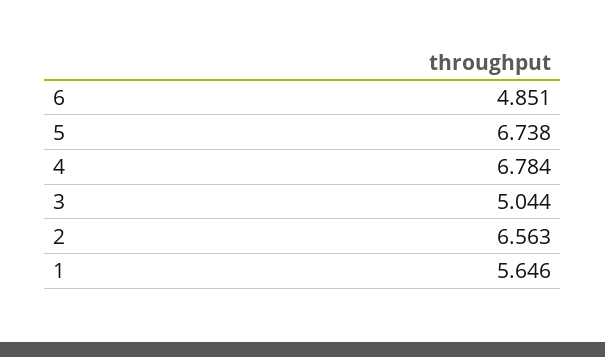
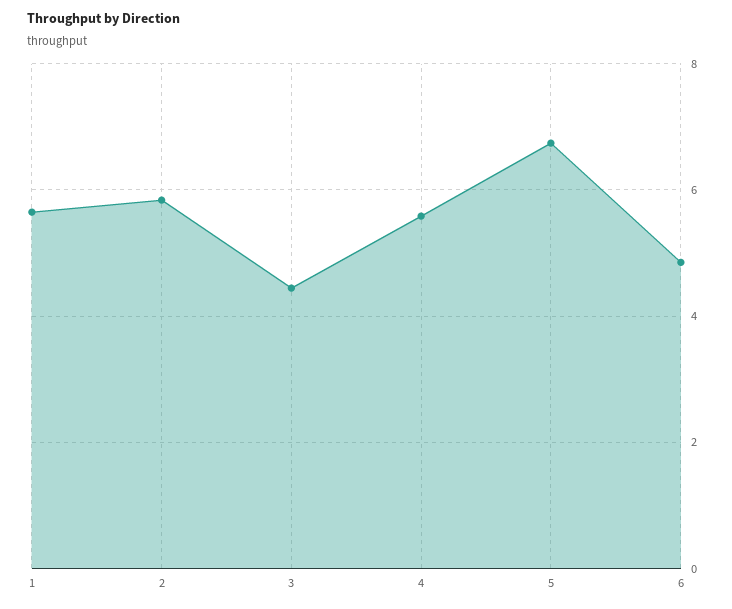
  {
    "6": 4.851,
    "5": 6.738,
-   "4": 6.784,
+   "4": 5.6,
-   "3": 5.044,
+   "3": 4.4,
-   "2": 6.563,
+   "2": 5.8,
    "1": 5.646
  }

